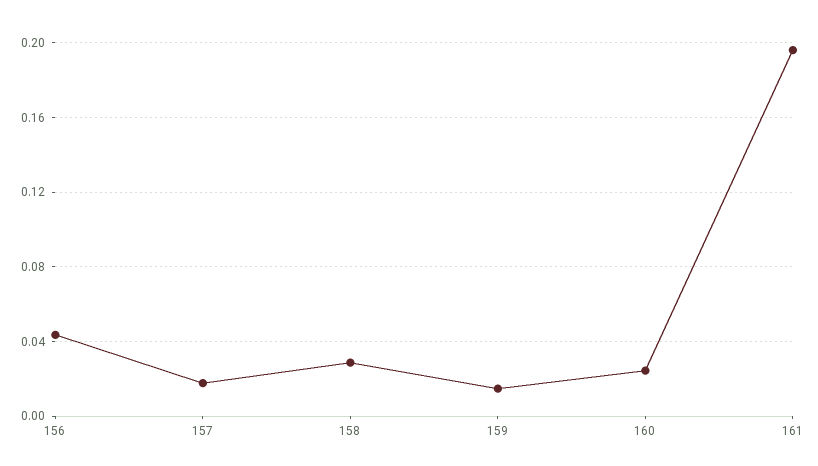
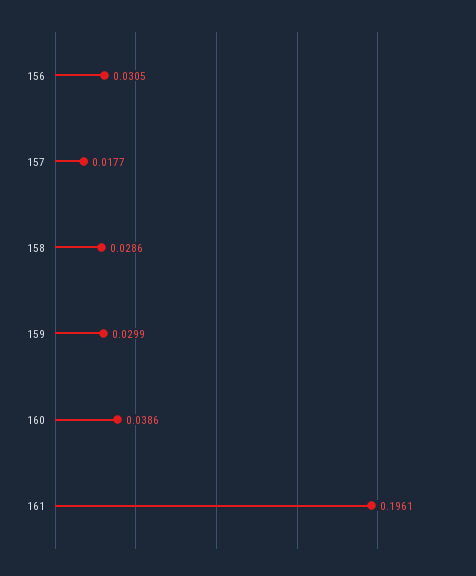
  {
-   "156": 0.045,
+   "156": 0.0305,
    "157": 0.0177,
    "158": 0.0286,
-   "159": 0.015,
+   "159": 0.0299,
-   "160": 0.025,
+   "160": 0.0386,
    "161": 0.1961
  }

